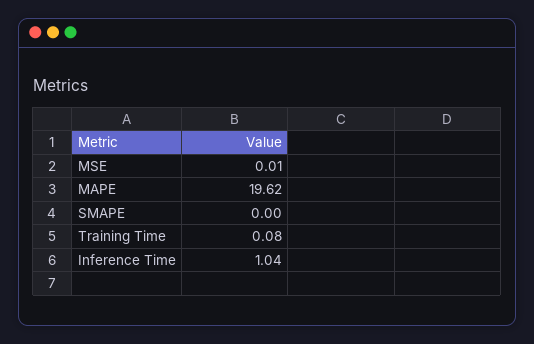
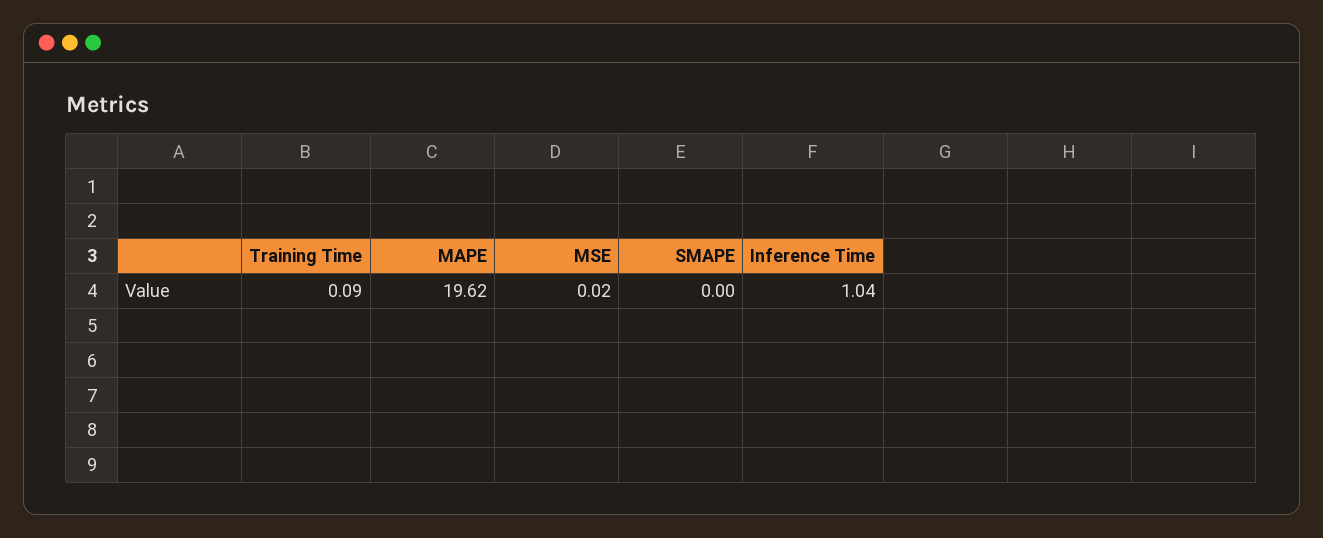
  {
-   "MSE": 0.01,
+   "MSE": 0.02,
    "MAPE": 19.62,
    "SMAPE": 0,
-   "Training Time": 0.08,
+   "Training Time": 0.09,
    "Inference Time": 1.04
  }

